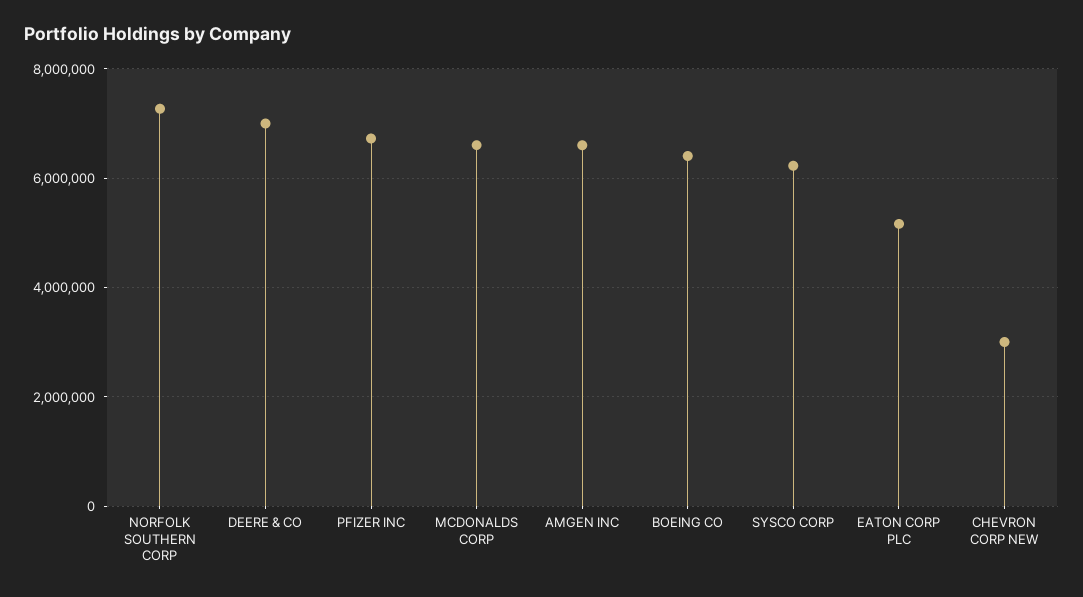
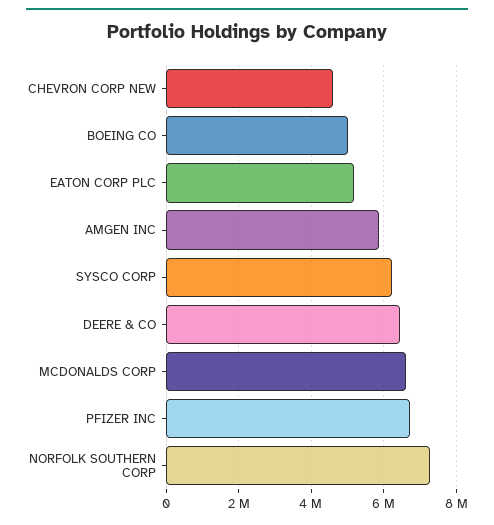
  {
    "NORFOLK SOUTHERN CORP": 7200000,
-   "DEERE & CO": 7000000,
+   "DEERE & CO": 6400000,
    "PFIZER INC": 6800000,
    "MCDONALDS CORP": 6600000,
-   "AMGEN INC": 6600000,
+   "AMGEN INC": 5800000,
-   "BOEING CO": 6400000,
+   "BOEING CO": 5000000,
    "SYSCO CORP": 6200000,
    "EATON CORP PLC": 5200000,
-   "CHEVRON CORP NEW": 3000000
+   "CHEVRON CORP NEW": 4600000
  }

